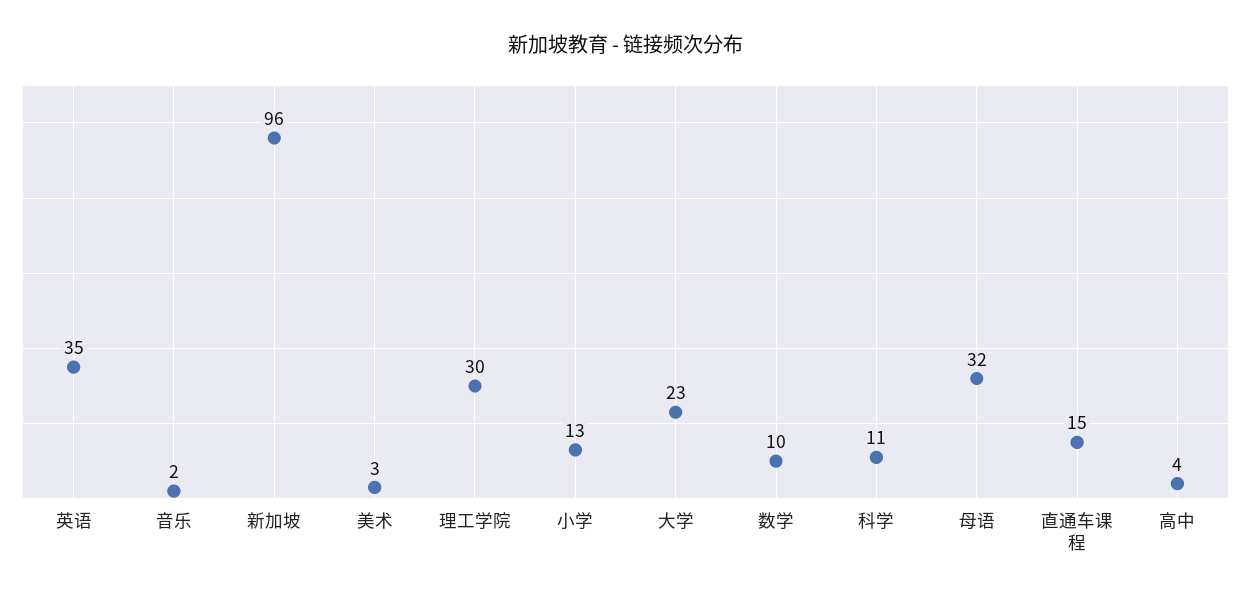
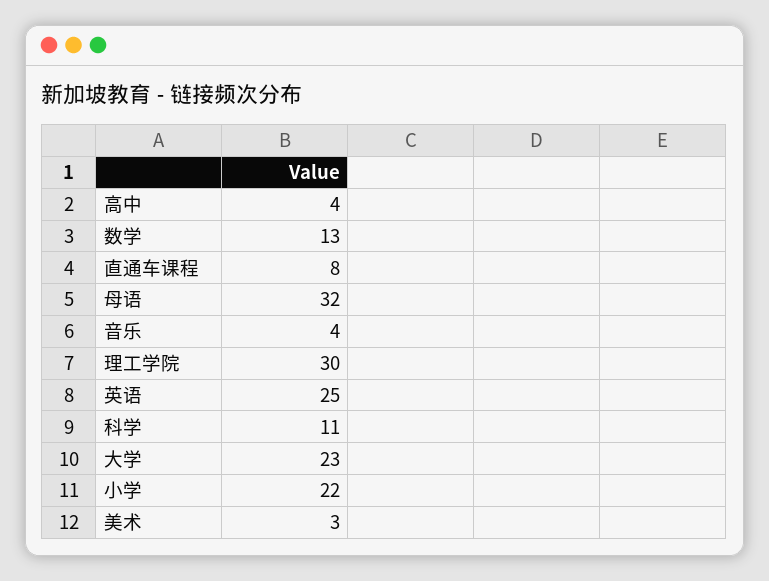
  {
-   "英语": 35,
+   "英语": 25,
-   "音乐": 2,
+   "音乐": 4,
-   "新加坡": 96,
    "美术": 3,
    "理工学院": 30,
-   "小学": 13,
+   "小学": 22,
    "大学": 23,
-   "数学": 10,
+   "数学": 13,
    "科学": 11,
    "母语": 32,
-   "直通车课程": 15,
+   "直通车课程": 8,
    "高中": 4
  }

